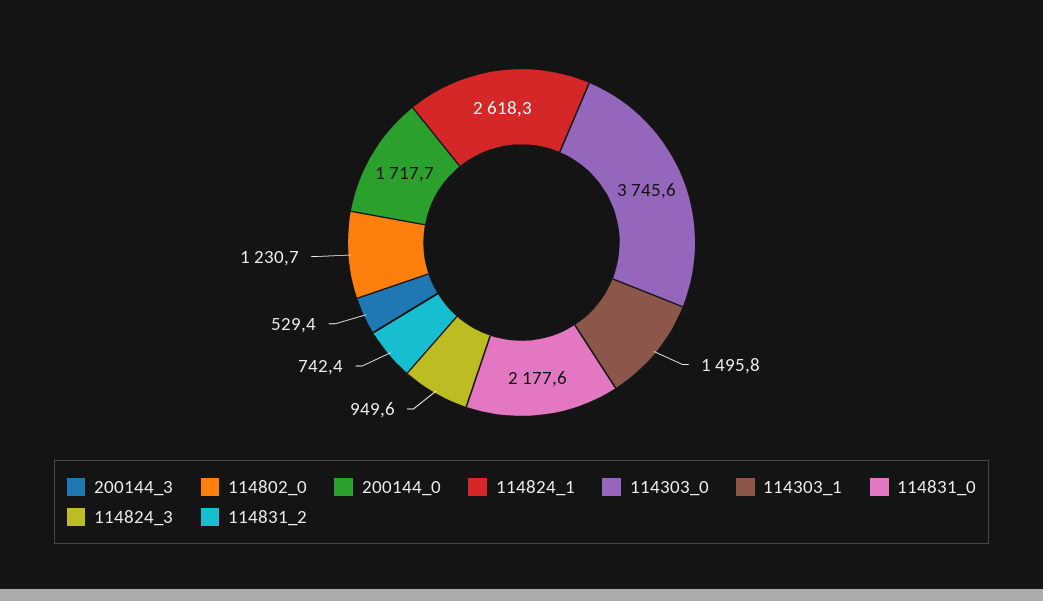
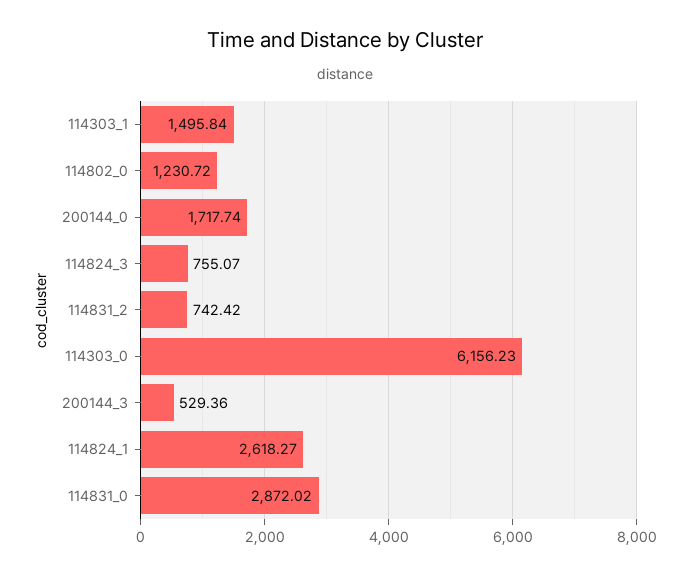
  {
    "200144_3": 529.36,
    "114802_0": 1230.72,
    "200144_0": 1717.74,
    "114824_1": 2618.27,
-   "114303_0": 3745.6,
+   "114303_0": 6156.23,
    "114303_1": 1495.84,
-   "114831_0": 2177.6,
+   "114831_0": 2872.02,
-   "114824_3": 949.6,
+   "114824_3": 755.07,
    "114831_2": 742.42
  }

